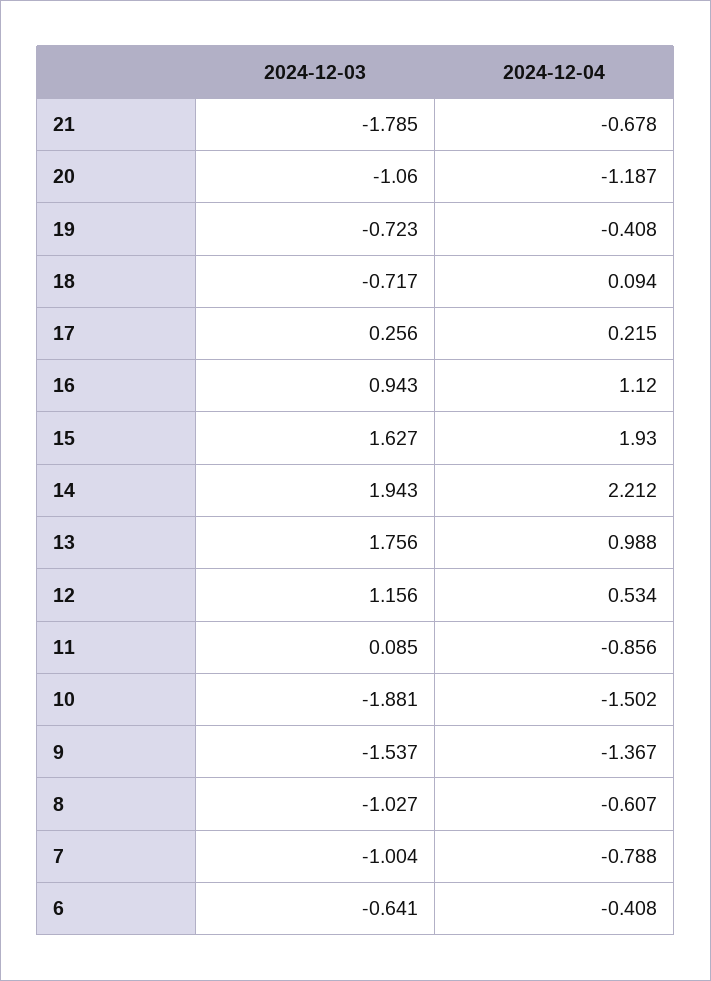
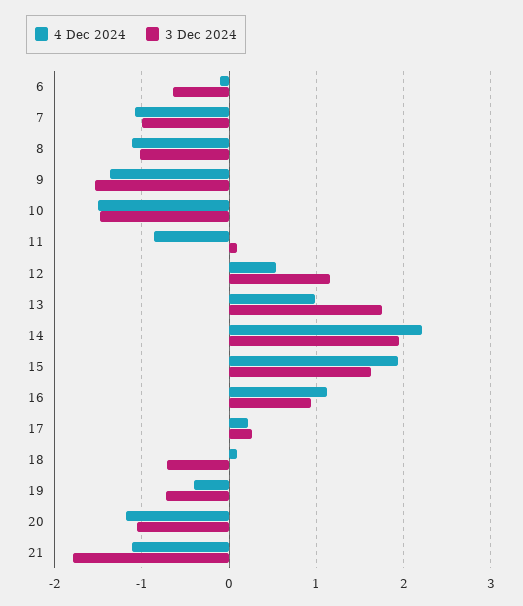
  {
    "2024-12-03": {
      "21": -1.785,
      "20": -1.06,
      "19": -0.723,
      "18": -0.717,
      "17": 0.256,
      "16": 0.943,
      "15": 1.627,
      "14": 1.943,
      "13": 1.756,
      "12": 1.156,
      "11": 0.085,
-     "10": -1.881,
+     "10": -1.5,
      "9": -1.537,
      "8": -1.027,
      "7": -1.004,
      "6": -0.641
    },
    "2024-12-04": {
-     "21": -0.678,
+     "21": -1.1,
      "20": -1.187,
      "19": -0.408,
      "18": 0.094,
      "17": 0.215,
      "16": 1.12,
      "15": 1.93,
      "14": 2.212,
      "13": 0.988,
      "12": 0.534,
      "11": -0.856,
      "10": -1.502,
      "9": -1.367,
-     "8": -0.607,
+     "8": -1.1,
-     "7": -0.788,
+     "7": -1.1,
-     "6": -0.408
+     "6": -0.1
    }
  }

